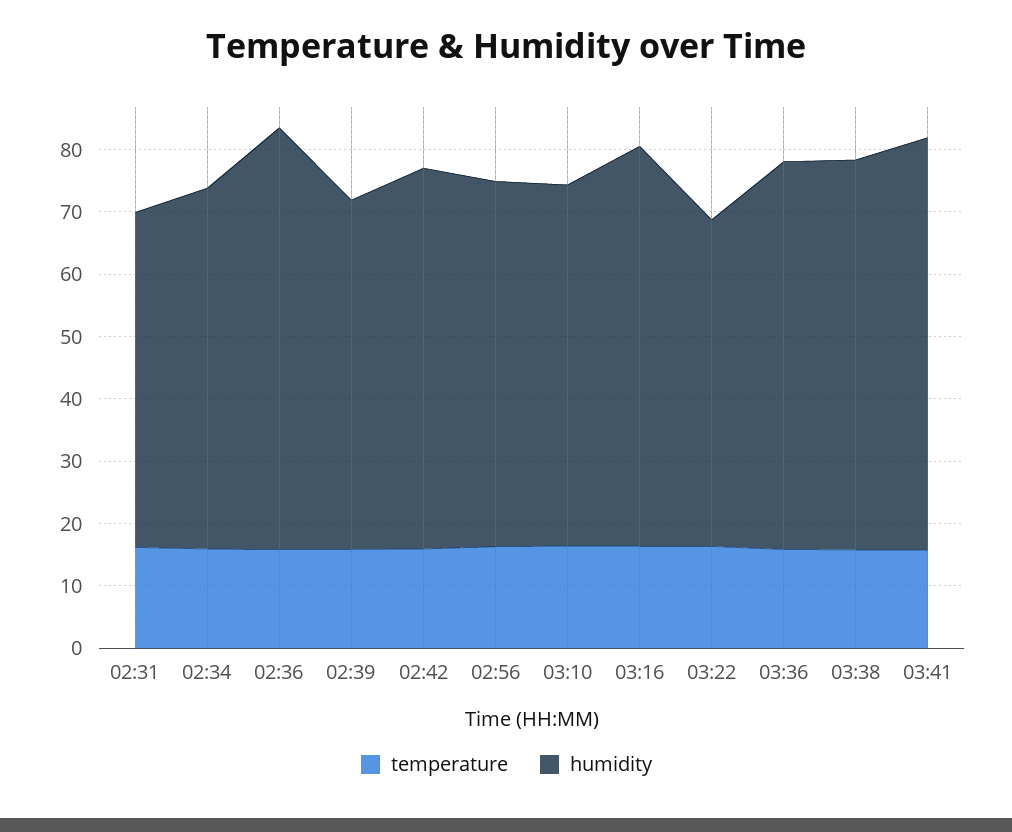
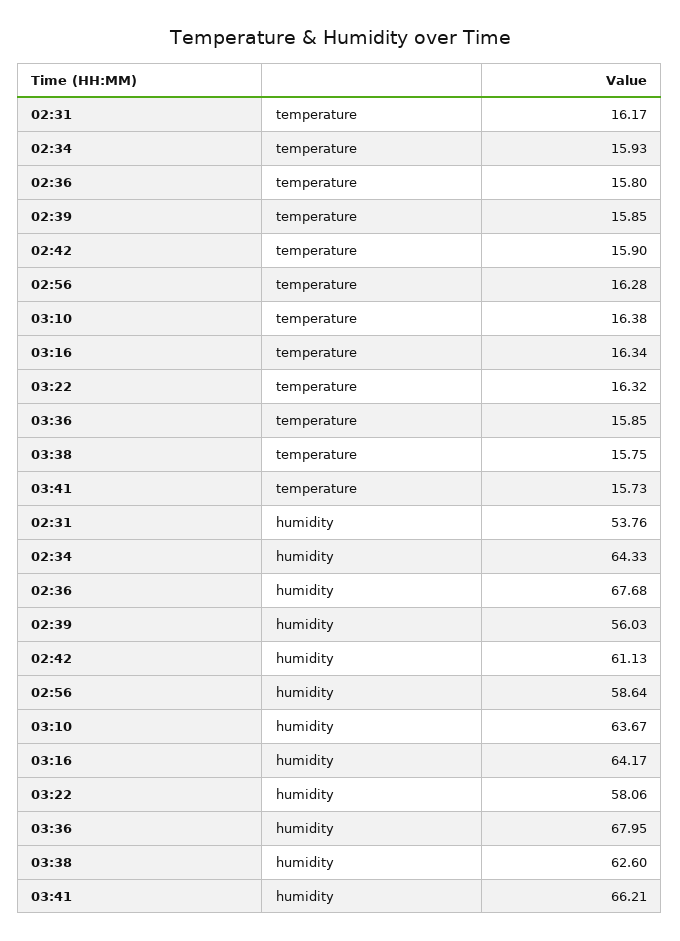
  {
    "temperature": {
      "02:31": 16.17,
      "02:34": 15.93,
      "02:36": 15.8,
      "02:39": 15.85,
      "02:42": 15.9,
      "02:56": 16.28,
      "03:10": 16.38,
      "03:16": 16.34,
      "03:22": 16.32,
      "03:36": 15.85,
      "03:38": 15.75,
      "03:41": 15.73
    },
    "humidity": {
      "02:31": 53.76,
-     "02:34": 58,
+     "02:34": 64.33,
      "02:36": 67.68,
      "02:39": 56.03,
      "02:42": 61.13,
      "02:56": 58.64,
-     "03:10": 58,
+     "03:10": 63.67,
      "03:16": 64.17,
-     "03:22": 52,
+     "03:22": 58.06,
-     "03:36": 62,
+     "03:36": 67.95,
      "03:38": 62.6,
      "03:41": 66.21
    }
  }

